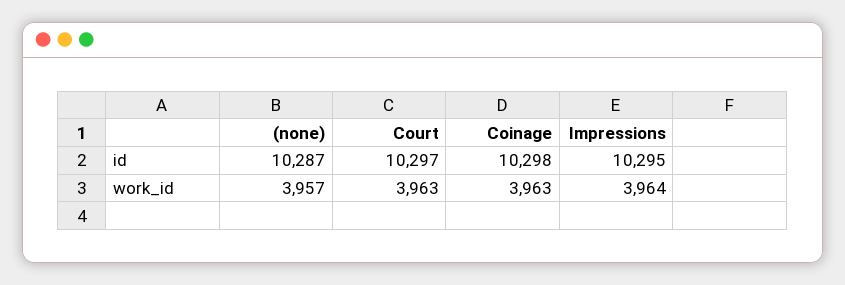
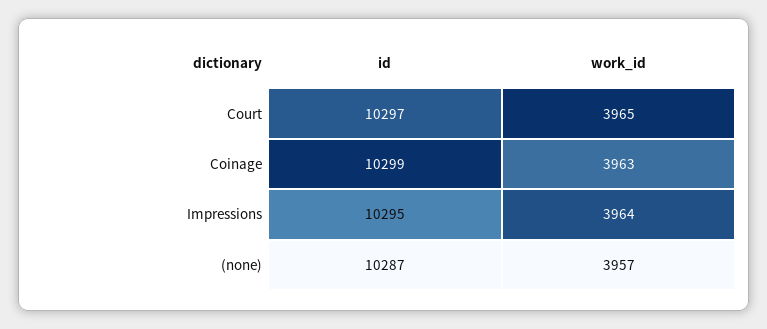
  {
    "(none)": {
      "id": 10287,
      "work_id": 3957
    },
    "Court": {
      "id": 10297,
-     "work_id": 3963
+     "work_id": 3965
    },
    "Coinage": {
-     "id": 10298,
+     "id": 10299,
      "work_id": 3963
    },
    "Impressions": {
      "id": 10295,
      "work_id": 3964
    }
  }

